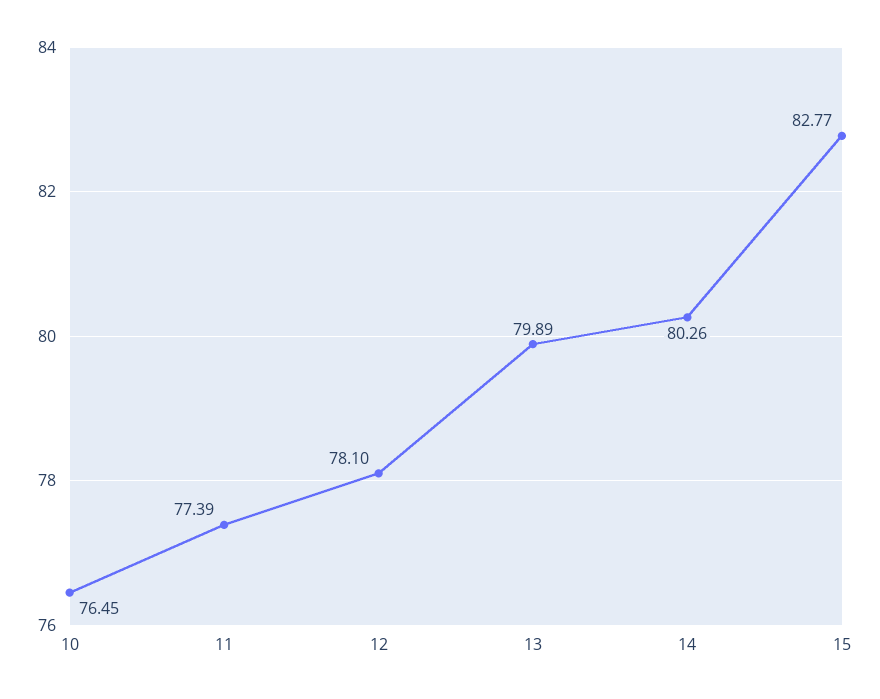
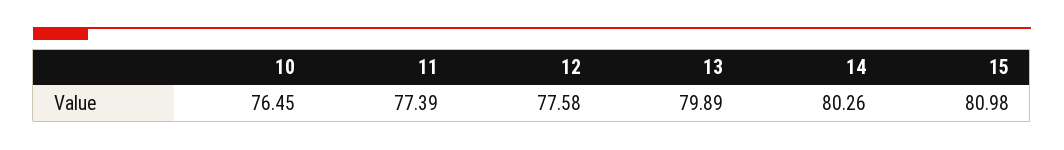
  {
    "10": 76.45,
    "11": 77.39,
-   "12": 78.1,
+   "12": 77.58,
    "13": 79.89,
    "14": 80.26,
-   "15": 82.77
+   "15": 80.98
  }

